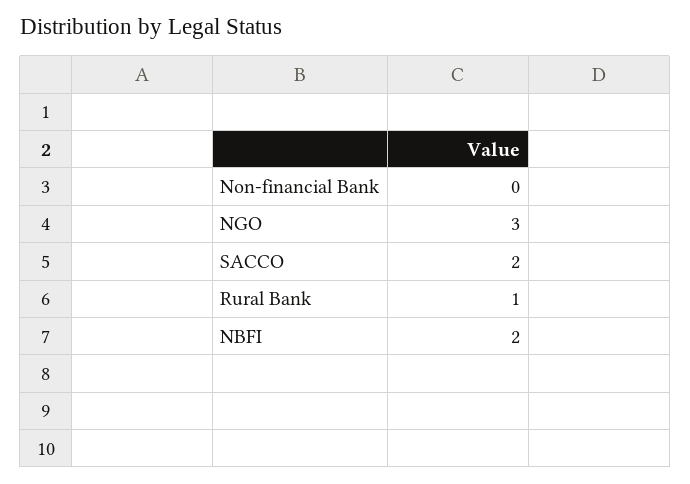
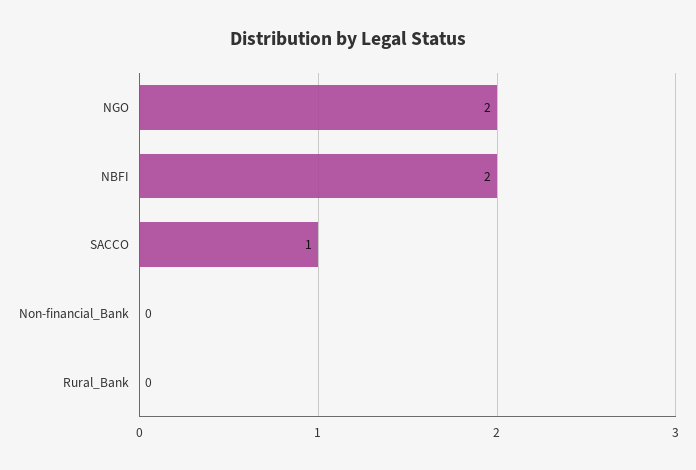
  {
    "Non-financial Bank": 0,
-   "NGO": 3,
+   "NGO": 2,
-   "SACCO": 2,
+   "SACCO": 1,
-   "Rural Bank": 1,
+   "Rural Bank": 0,
    "NBFI": 2
  }

